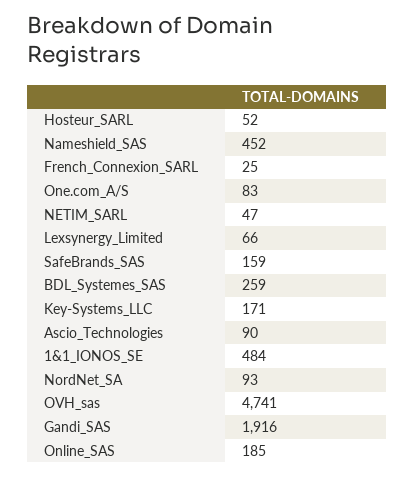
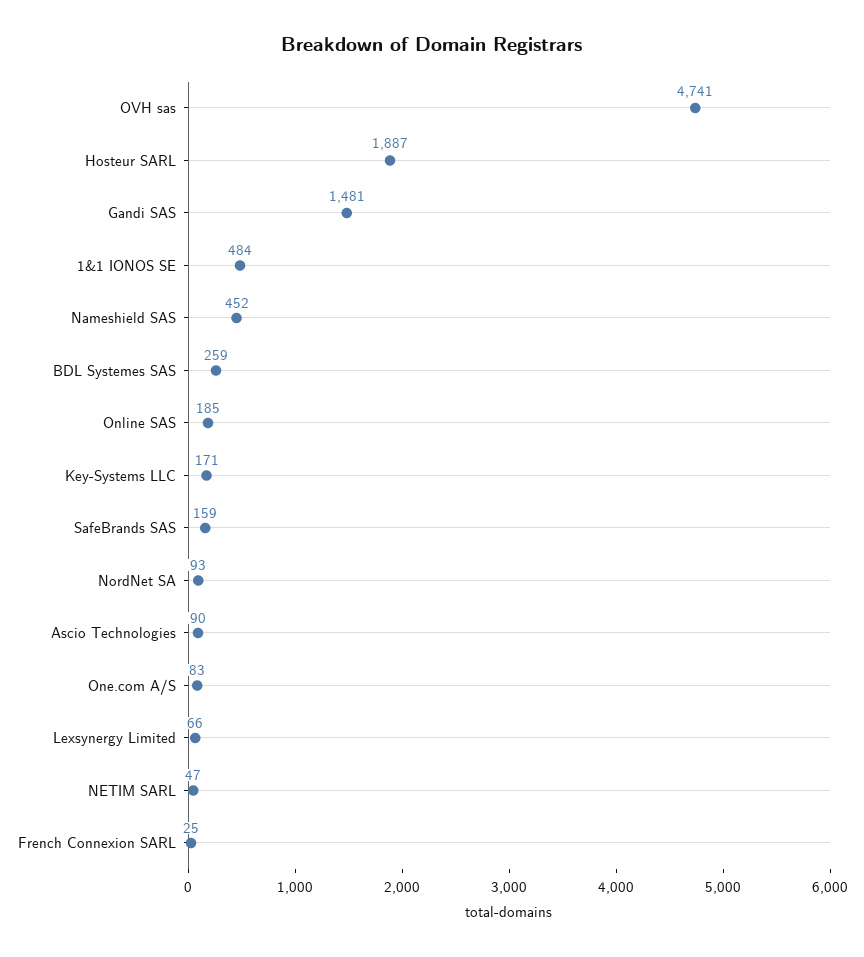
  {
-   "Hosteur_SARL": 52,
+   "Hosteur_SARL": 1887,
    "Nameshield_SAS": 452,
    "French_Connexion_SARL": 25,
    "One.com_A/S": 83,
    "NETIM_SARL": 47,
    "Lexsynergy_Limited": 66,
    "SafeBrands_SAS": 159,
    "BDL_Systemes_SAS": 259,
    "Key-Systems_LLC": 171,
    "Ascio_Technologies": 90,
    "1&1_IONOS_SE": 484,
    "NordNet_SA": 93,
    "OVH_sas": 4741,
-   "Gandi_SAS": 1916,
+   "Gandi_SAS": 1481,
    "Online_SAS": 185
  }

